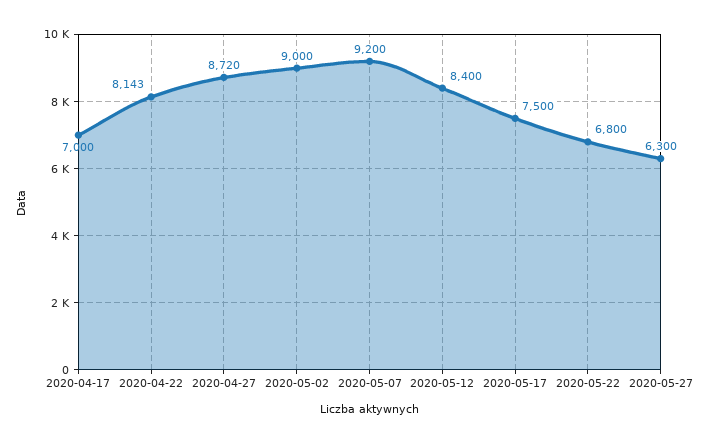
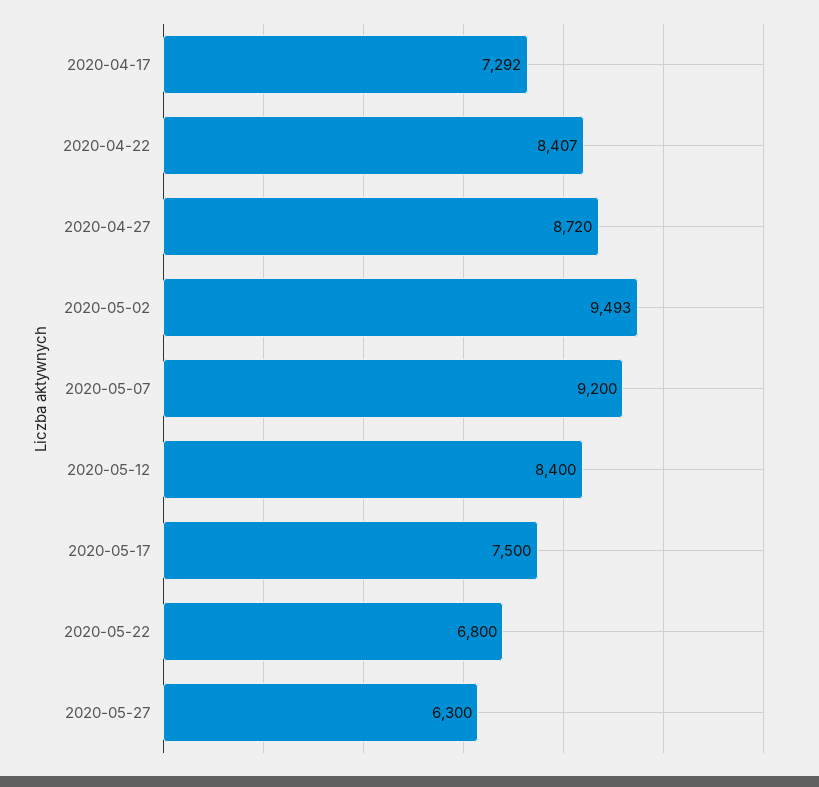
  {
-   "2020-04-17": 7000,
+   "2020-04-17": 7292,
-   "2020-04-22": 8143,
+   "2020-04-22": 8407,
    "2020-04-27": 8720,
-   "2020-05-02": 9000,
+   "2020-05-02": 9493,
    "2020-05-07": 9200,
    "2020-05-12": 8400,
    "2020-05-17": 7500,
    "2020-05-22": 6800,
    "2020-05-27": 6300
  }

